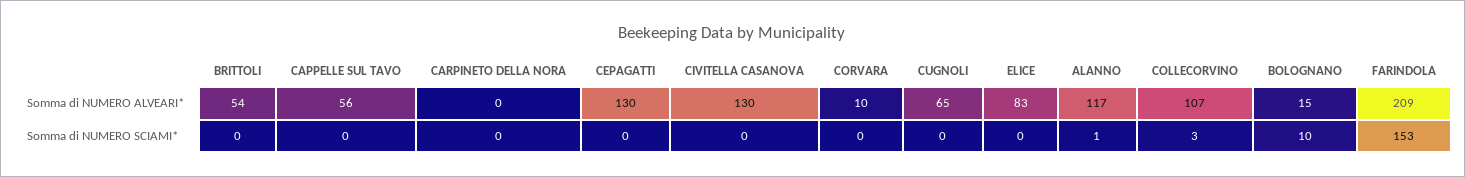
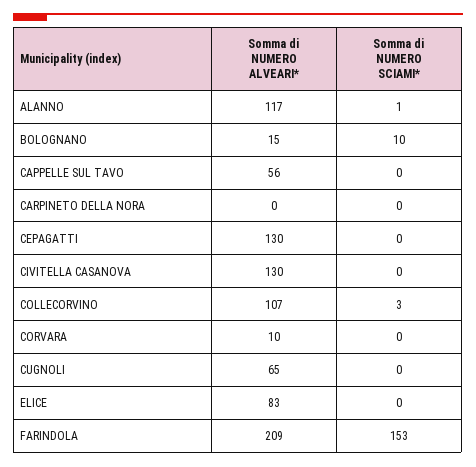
  {
-   "BRITTOLI": {
-     "Somma di NUMERO ALVEARI*": 54,
-     "Somma di NUMERO SCIAMI*": 0
-   },
    "CAPPELLE SUL TAVO": {
      "Somma di NUMERO ALVEARI*": 56,
      "Somma di NUMERO SCIAMI*": 0
    },
    "CARPINETO DELLA NORA": {
      "Somma di NUMERO ALVEARI*": 0,
      "Somma di NUMERO SCIAMI*": 0
    },
    "CEPAGATTI": {
      "Somma di NUMERO ALVEARI*": 130,
      "Somma di NUMERO SCIAMI*": 0
    },
    "CIVITELLA CASANOVA": {
      "Somma di NUMERO ALVEARI*": 130,
      "Somma di NUMERO SCIAMI*": 0
    },
    "CORVARA": {
      "Somma di NUMERO ALVEARI*": 10,
      "Somma di NUMERO SCIAMI*": 0
    },
    "CUGNOLI": {
      "Somma di NUMERO ALVEARI*": 65,
      "Somma di NUMERO SCIAMI*": 0
    },
    "ELICE": {
      "Somma di NUMERO ALVEARI*": 83,
      "Somma di NUMERO SCIAMI*": 0
    },
    "ALANNO": {
      "Somma di NUMERO ALVEARI*": 117,
      "Somma di NUMERO SCIAMI*": 1
    },
    "COLLECORVINO": {
      "Somma di NUMERO ALVEARI*": 107,
      "Somma di NUMERO SCIAMI*": 3
    },
    "BOLOGNANO": {
      "Somma di NUMERO ALVEARI*": 15,
      "Somma di NUMERO SCIAMI*": 10
    },
    "FARINDOLA": {
      "Somma di NUMERO ALVEARI*": 209,
      "Somma di NUMERO SCIAMI*": 153
    }
  }

